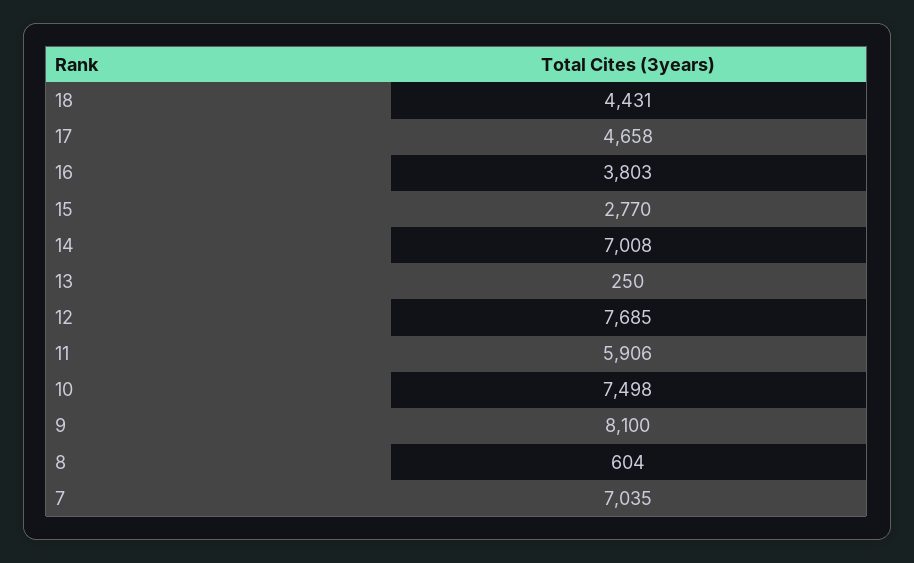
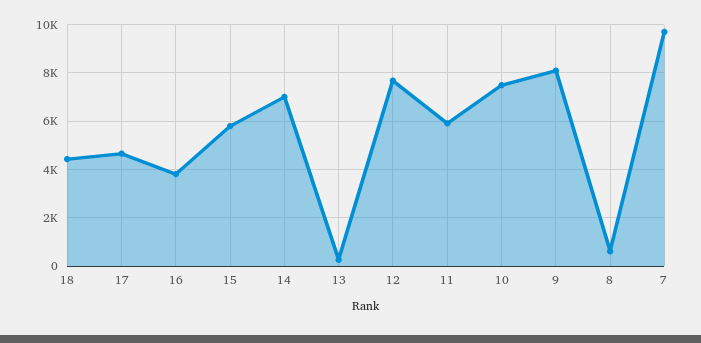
  {
    "18": 4431,
    "17": 4658,
    "16": 3803,
-   "15": 2770,
+   "15": 5750,
    "14": 7008,
    "13": 250,
    "12": 7685,
    "11": 5906,
    "10": 7498,
    "9": 8100,
    "8": 604,
-   "7": 7035
+   "7": 9750
  }

